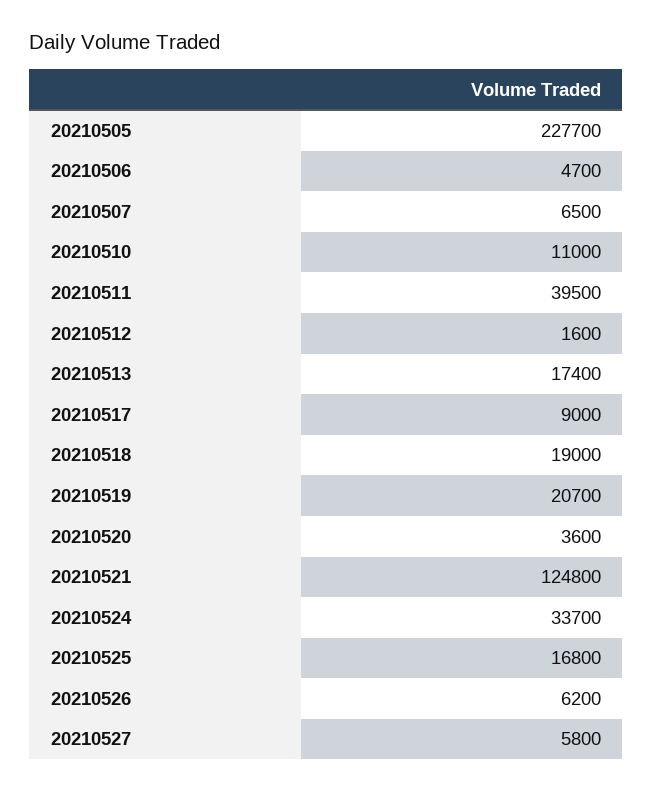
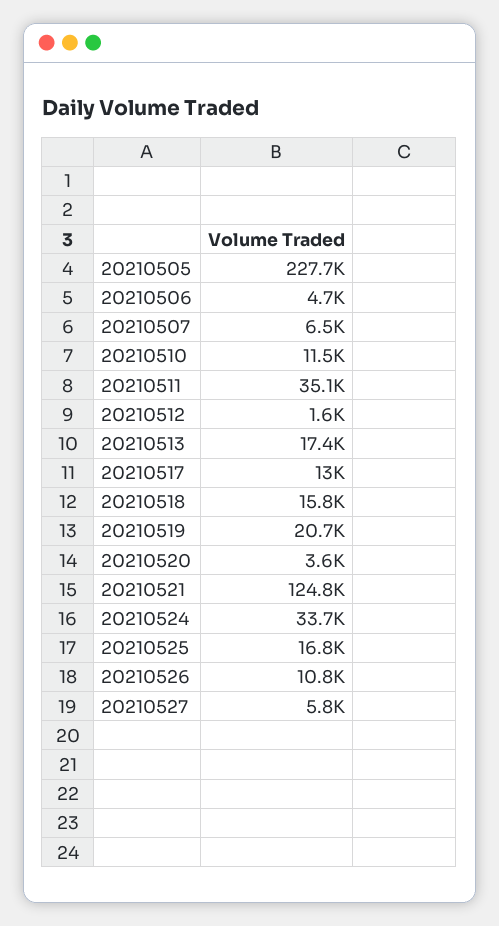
  {
    "20210505": 227700,
    "20210506": 4700,
    "20210507": 6500,
-   "20210510": 11000,
+   "20210510": 11500,
-   "20210511": 39500,
+   "20210511": 35100,
    "20210512": 1600,
    "20210513": 17400,
-   "20210517": 9000,
+   "20210517": 13000,
-   "20210518": 19000,
+   "20210518": 15800,
    "20210519": 20700,
    "20210520": 3600,
    "20210521": 124800,
    "20210524": 33700,
    "20210525": 16800,
-   "20210526": 6200,
+   "20210526": 10800,
    "20210527": 5800
  }

